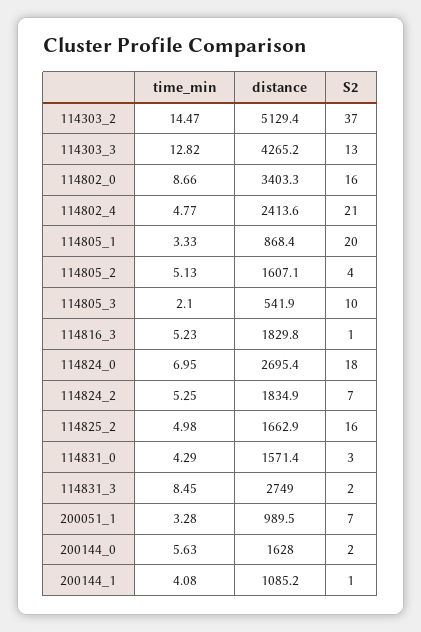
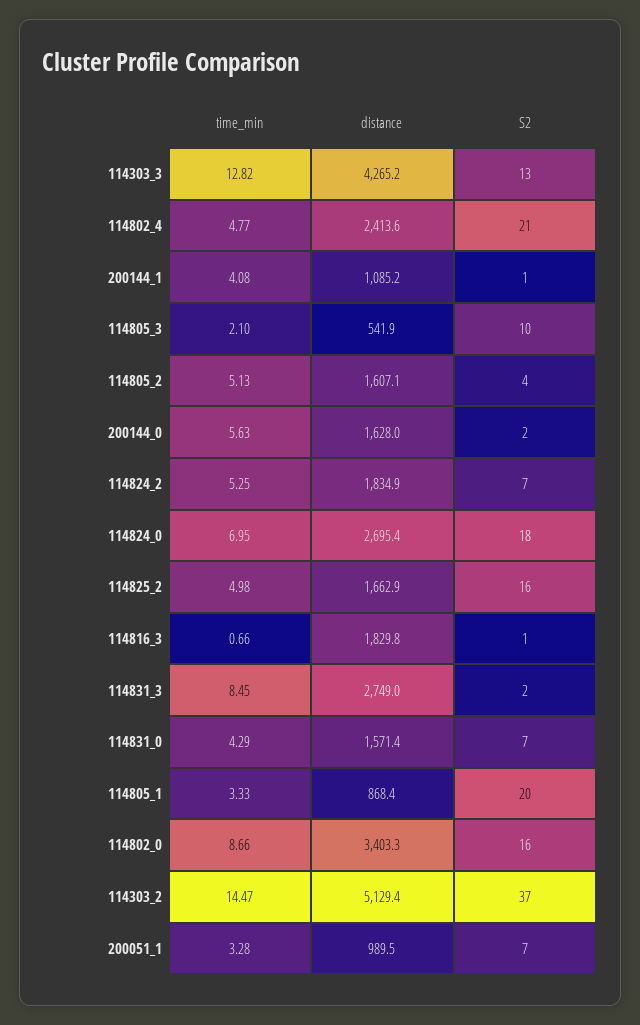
  {
    "time_min": {
      "114303_2": 14.47,
      "114303_3": 12.82,
      "114802_0": 8.66,
      "114802_4": 4.77,
      "114805_1": 3.33,
      "114805_2": 5.13,
      "114805_3": 2.1,
-     "114816_3": 5.23,
+     "114816_3": 0.66,
      "114824_0": 6.95,
      "114824_2": 5.25,
      "114825_2": 4.98,
      "114831_0": 4.29,
      "114831_3": 8.45,
      "200051_1": 3.28,
      "200144_0": 5.63,
      "200144_1": 4.08
    },
    "distance": {
      "114303_2": 5129.4,
      "114303_3": 4265.2,
      "114802_0": 3403.3,
      "114802_4": 2413.6,
      "114805_1": 868.4,
      "114805_2": 1607.1,
      "114805_3": 541.9,
      "114816_3": 1829.8,
      "114824_0": 2695.4,
      "114824_2": 1834.9,
      "114825_2": 1662.9,
      "114831_0": 1571.4,
      "114831_3": 2749,
      "200051_1": 989.5,
      "200144_0": 1628,
      "200144_1": 1085.2
    },
    "S2": {
      "114303_2": 37,
      "114303_3": 13,
      "114802_0": 16,
      "114802_4": 21,
      "114805_1": 20,
      "114805_2": 4,
      "114805_3": 10,
      "114816_3": 1,
      "114824_0": 18,
      "114824_2": 7,
      "114825_2": 16,
-     "114831_0": 3,
+     "114831_0": 7,
      "114831_3": 2,
      "200051_1": 7,
      "200144_0": 2,
      "200144_1": 1
    }
  }

